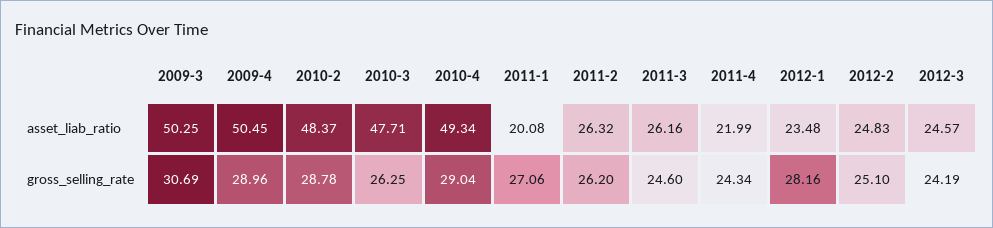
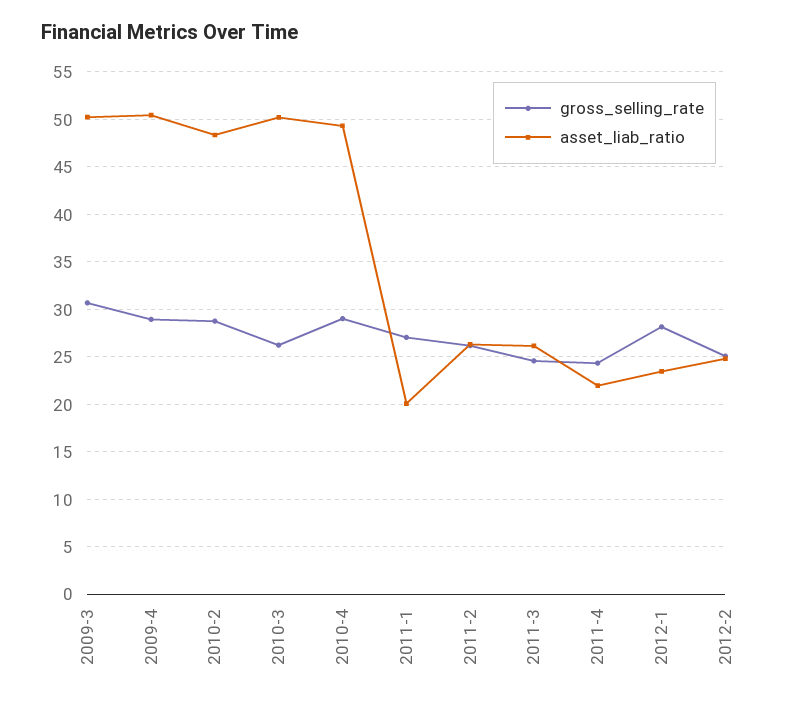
  {
    "asset_liab_ratio": {
      "2009-3": 50.25,
      "2009-4": 50.45,
      "2010-2": 48.37,
-     "2010-3": 47.71,
+     "2010-3": 50,
      "2010-4": 49.34,
      "2011-1": 20.08,
      "2011-2": 26.32,
      "2011-3": 26.16,
      "2011-4": 21.99,
      "2012-1": 23.48,
-     "2012-2": 24.83,
+     "2012-2": 24.83
-     "2012-3": 24.57
    },
    "gross_selling_rate": {
      "2009-3": 30.69,
      "2009-4": 28.96,
      "2010-2": 28.78,
      "2010-3": 26.25,
      "2010-4": 29.04,
      "2011-1": 27.06,
      "2011-2": 26.2,
      "2011-3": 24.6,
      "2011-4": 24.34,
      "2012-1": 28.16,
-     "2012-2": 25.1,
+     "2012-2": 25.1
-     "2012-3": 24.19
    }
  }

